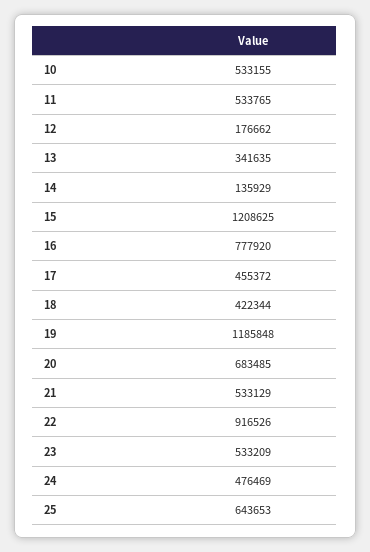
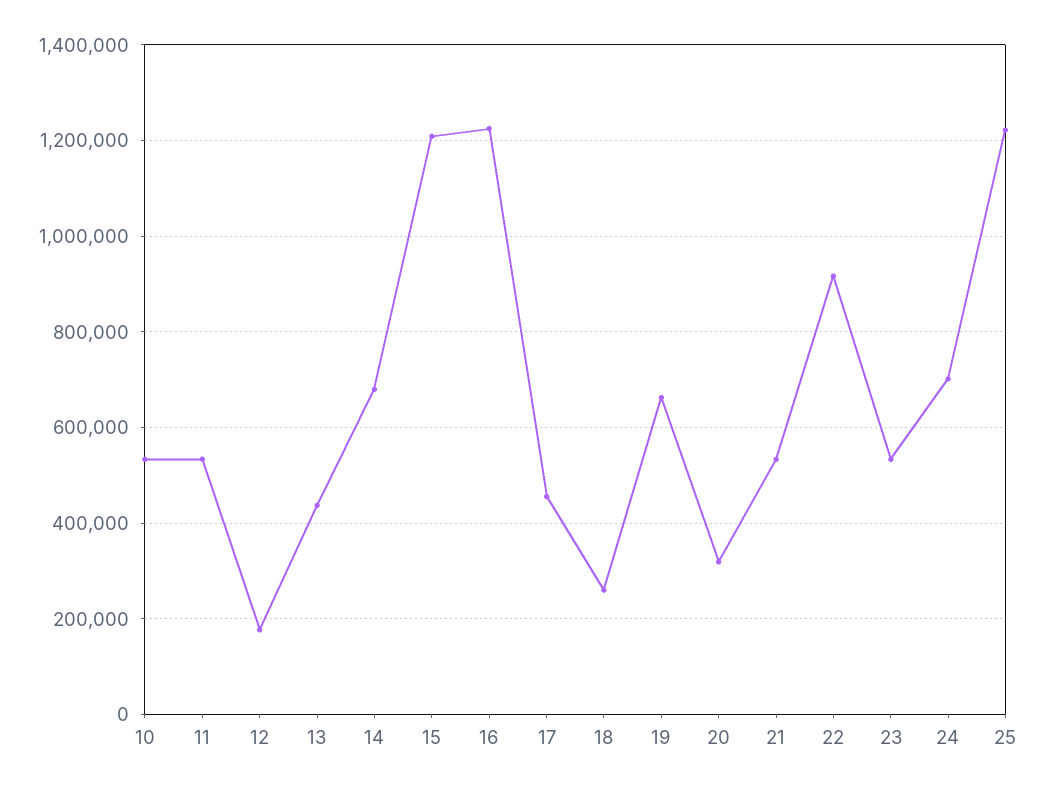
  {
    "10": 533155,
    "11": 533765,
    "12": 176662,
-   "13": 341635,
+   "13": 440000,
-   "14": 135929,
+   "14": 680000,
    "15": 1208625,
-   "16": 777920,
+   "16": 1220000,
    "17": 455372,
-   "18": 422344,
+   "18": 260000,
-   "19": 1185848,
+   "19": 660000,
-   "20": 683485,
+   "20": 320000,
    "21": 533129,
    "22": 916526,
    "23": 533209,
-   "24": 476469,
+   "24": 700000,
-   "25": 643653
+   "25": 1220000
  }

